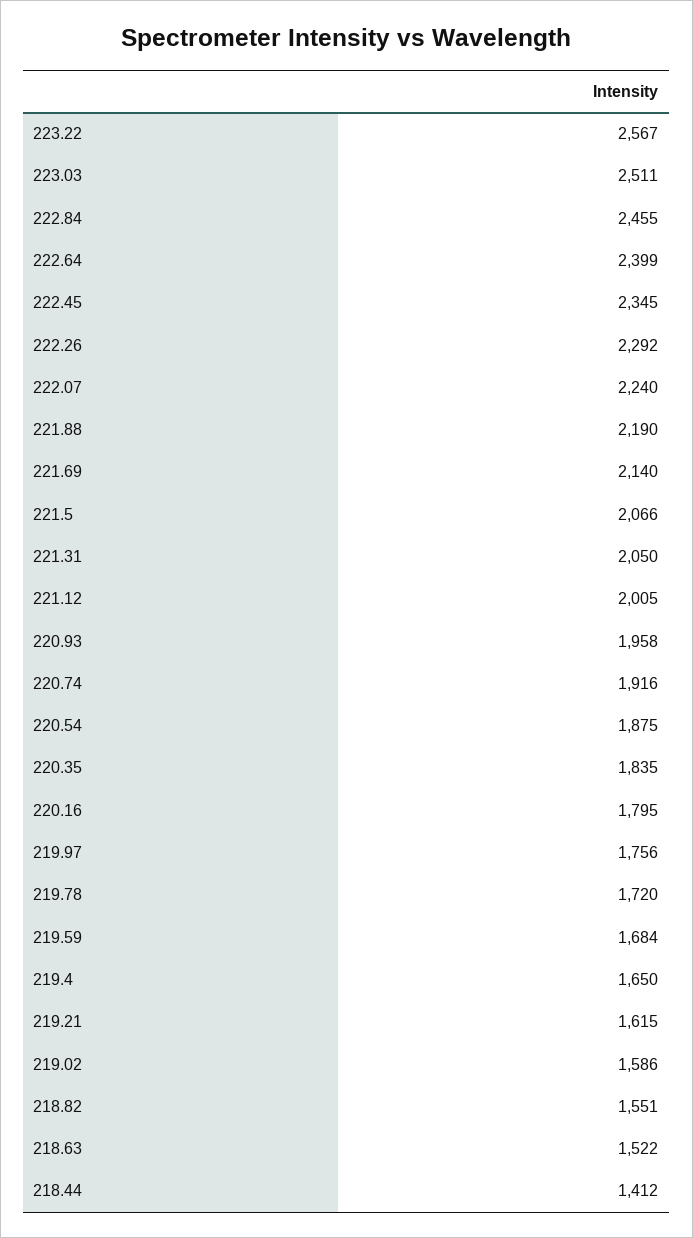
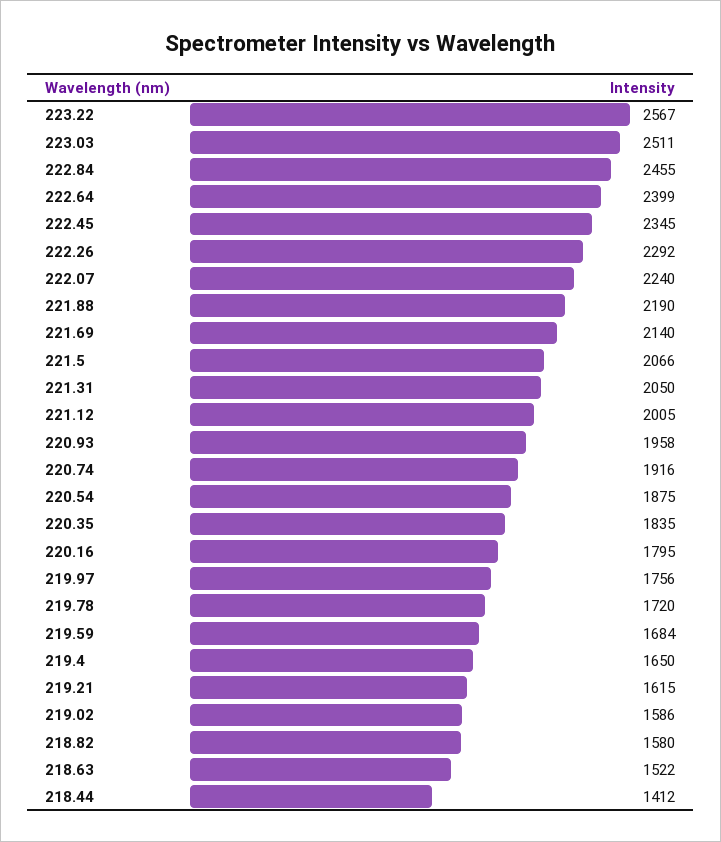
  {
    "223.22": 2567,
    "223.03": 2511,
    "222.84": 2455,
    "222.64": 2399,
    "222.45": 2345,
    "222.26": 2292,
    "222.07": 2240,
    "221.88": 2190,
    "221.69": 2140,
    "221.5": 2066,
    "221.31": 2050,
    "221.12": 2005,
    "220.93": 1958,
    "220.74": 1916,
    "220.54": 1875,
    "220.35": 1835,
    "220.16": 1795,
    "219.97": 1756,
    "219.78": 1720,
    "219.59": 1684,
    "219.4": 1650,
    "219.21": 1615,
    "219.02": 1586,
-   "218.82": 1551,
+   "218.82": 1580,
    "218.63": 1522,
    "218.44": 1412
  }

